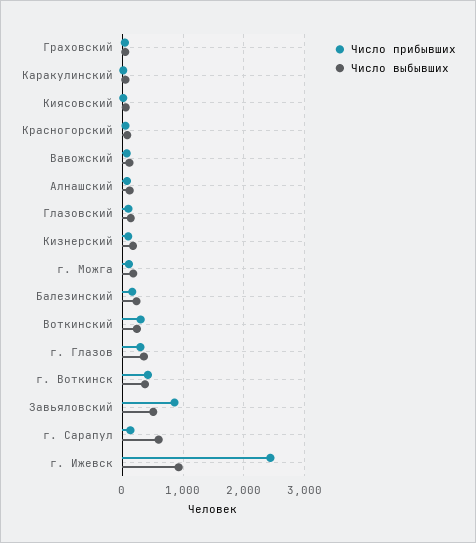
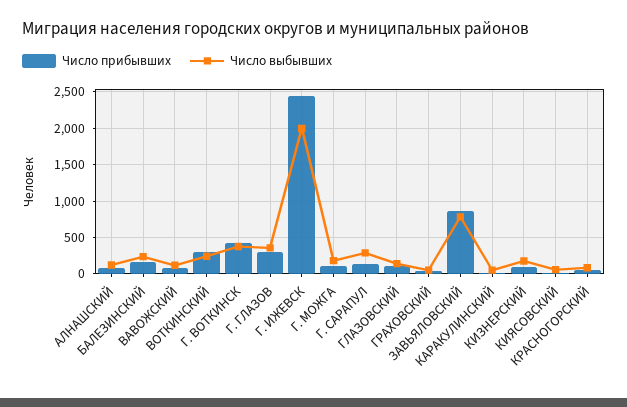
  {
    "Число прибывших": {
      "Граховский": 0,
      "Каракулинский": 0,
      "Киясовский": 0,
      "Красногорский": 100,
      "Вавожский": 100,
      "Алнашский": 100,
      "Глазовский": 100,
      "Кизнерский": 100,
      "г. Можга": 100,
      "Балезинский": 200,
      "Воткинский": 300,
      "г. Глазов": 300,
      "г. Воткинск": 400,
      "Завьяловский": 900,
      "г. Сарапул": 100,
      "г. Ижевск": 2400
    },
    "Число выбывших": {
      "Граховский": 0,
      "Каракулинский": 100,
      "Киясовский": 100,
      "Красногорский": 100,
      "Вавожский": 100,
      "Алнашский": 100,
      "Глазовский": 100,
      "Кизнерский": 200,
      "г. Можга": 200,
      "Балезинский": 200,
      "Воткинский": 200,
      "г. Глазов": 400,
      "г. Воткинск": 400,
-     "Завьяловский": 500,
+     "Завьяловский": 800,
-     "г. Сарапул": 600,
+     "г. Сарапул": 300,
-     "г. Ижевск": 900
+     "г. Ижевск": 2000
    }
  }

